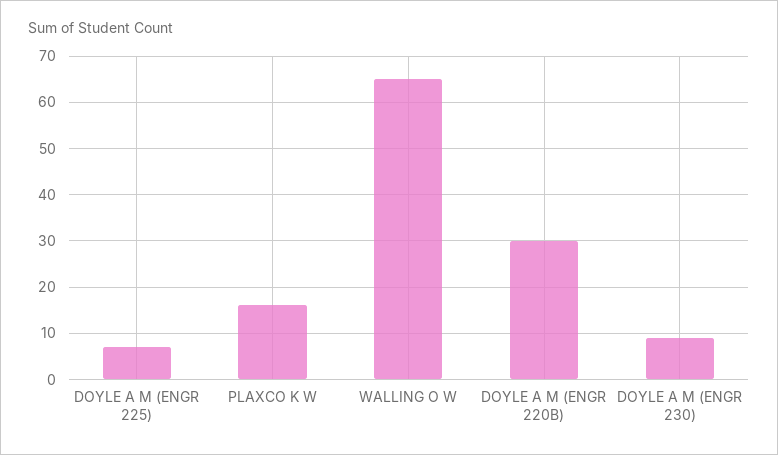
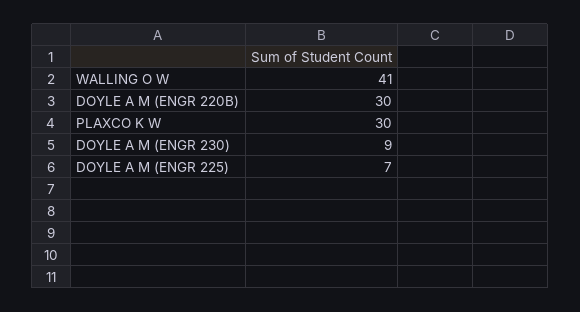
  {
    "DOYLE A M (ENGR 225)": 7,
-   "PLAXCO K W": 15,
+   "PLAXCO K W": 30,
-   "WALLING O W": 65,
+   "WALLING O W": 41,
    "DOYLE A M (ENGR 220B)": 30,
    "DOYLE A M (ENGR 230)": 9
  }

